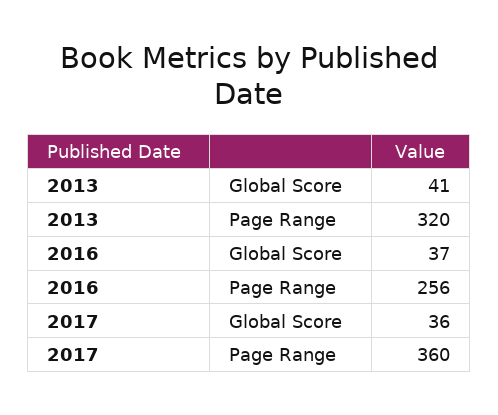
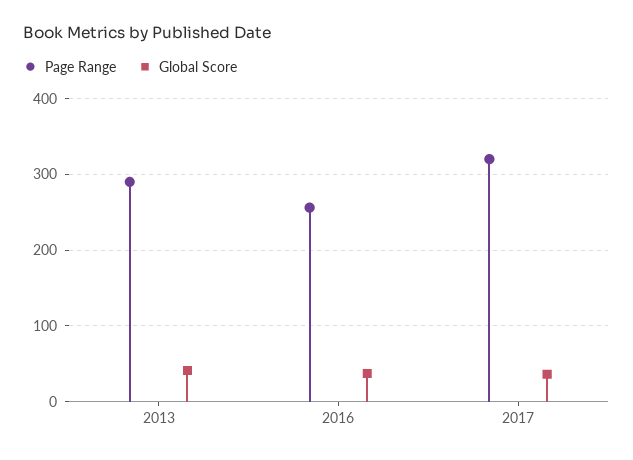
  {
    "Global Score": {
      "2013": 41,
      "2016": 37,
      "2017": 36
    },
    "Page Range": {
-     "2013": 320,
+     "2013": 290,
      "2016": 256,
-     "2017": 360
+     "2017": 320
    }
  }

